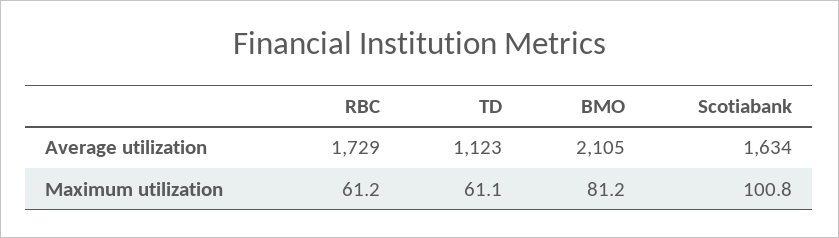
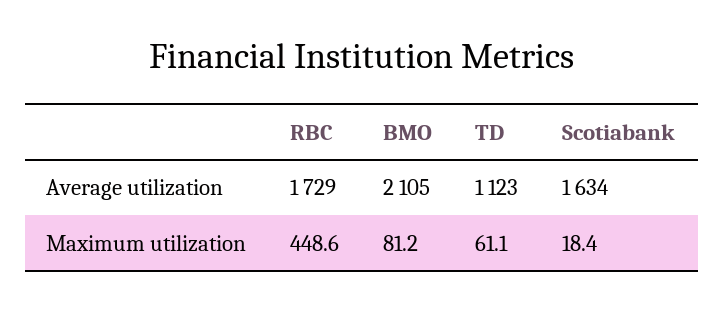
  {
    "RBC": {
      "Average utilization": 1729,
-     "Maximum utilization": 61.2
+     "Maximum utilization": 448.6
    },
    "TD": {
      "Average utilization": 1123,
      "Maximum utilization": 61.1
    },
    "BMO": {
      "Average utilization": 2105,
      "Maximum utilization": 81.2
    },
    "Scotiabank": {
      "Average utilization": 1634,
-     "Maximum utilization": 100.8
+     "Maximum utilization": 18.4
    }
  }

